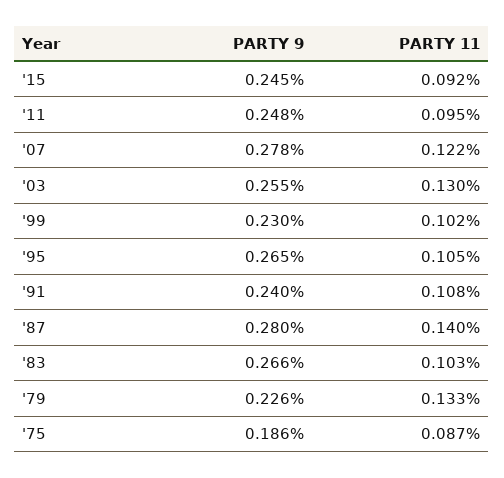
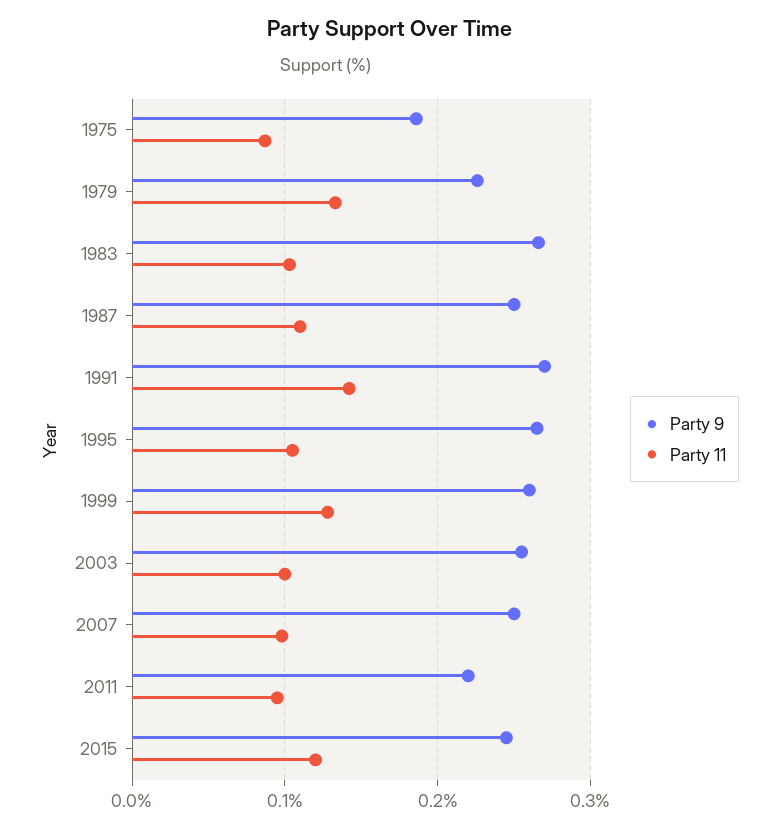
  {
    "PARTY 9": {
      "'15": 0.245,
-     "'11": 0.248,
+     "'11": 0.22,
-     "'07": 0.278,
+     "'07": 0.25,
      "'03": 0.255,
-     "'99": 0.23,
+     "'99": 0.26,
      "'95": 0.265,
-     "'91": 0.24,
+     "'91": 0.27,
-     "'87": 0.28,
+     "'87": 0.25,
      "'83": 0.266,
      "'79": 0.226,
      "'75": 0.186
    },
    "PARTY 11": {
-     "'15": 0.092,
+     "'15": 0.12,
      "'11": 0.095,
-     "'07": 0.122,
+     "'07": 0.1,
-     "'03": 0.13,
+     "'03": 0.1,
-     "'99": 0.102,
+     "'99": 0.13,
      "'95": 0.105,
-     "'91": 0.108,
+     "'91": 0.14,
-     "'87": 0.14,
+     "'87": 0.11,
      "'83": 0.103,
      "'79": 0.133,
      "'75": 0.087
    }
  }

